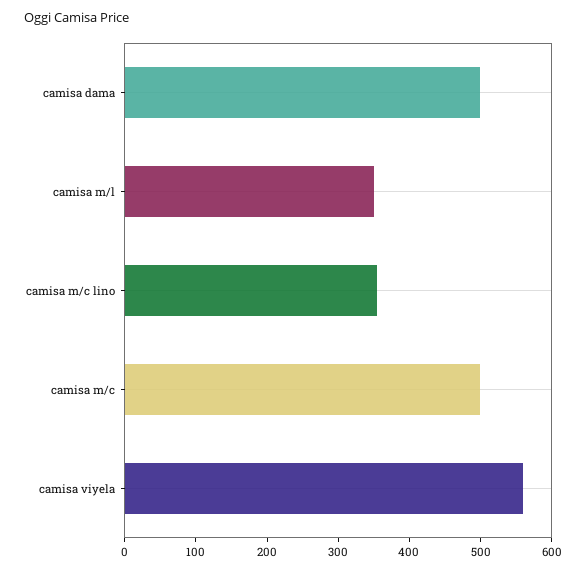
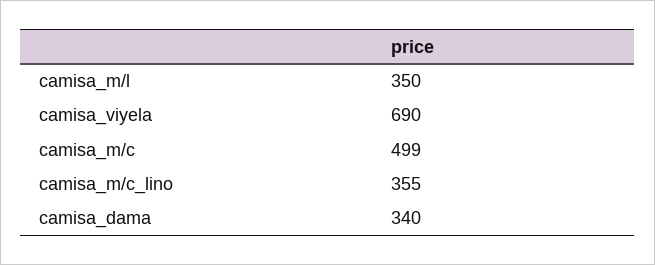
  {
-   "camisa dama": 500,
+   "camisa dama": 340,
    "camisa m/l": 350,
    "camisa m/c lino": 355,
    "camisa m/c": 499,
-   "camisa viyela": 560
+   "camisa viyela": 690
  }

